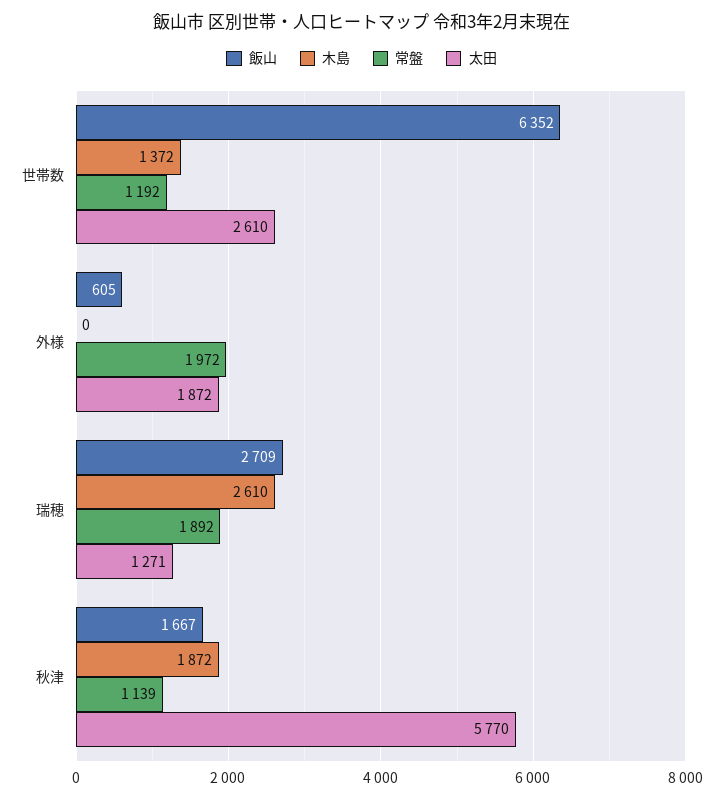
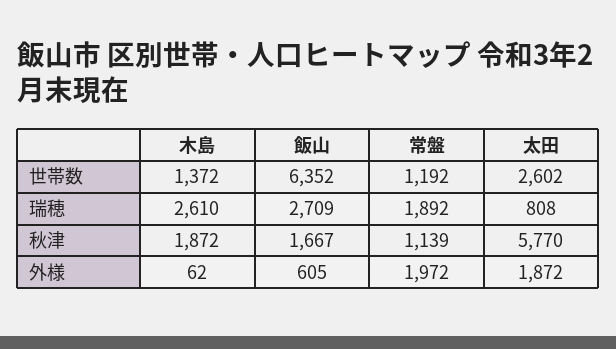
  {
    "飯山": {
      "世帯数": 6352,
      "外様": 605,
      "瑞穂": 2709,
      "秋津": 1667
    },
    "木島": {
      "世帯数": 1372,
-     "外様": 0,
+     "外様": 62,
      "瑞穂": 2610,
      "秋津": 1872
    },
    "常盤": {
      "世帯数": 1192,
      "外様": 1972,
      "瑞穂": 1892,
      "秋津": 1139
    },
    "太田": {
-     "世帯数": 2610,
+     "世帯数": 2602,
      "外様": 1872,
-     "瑞穂": 1271,
+     "瑞穂": 808,
      "秋津": 5770
    }
  }

